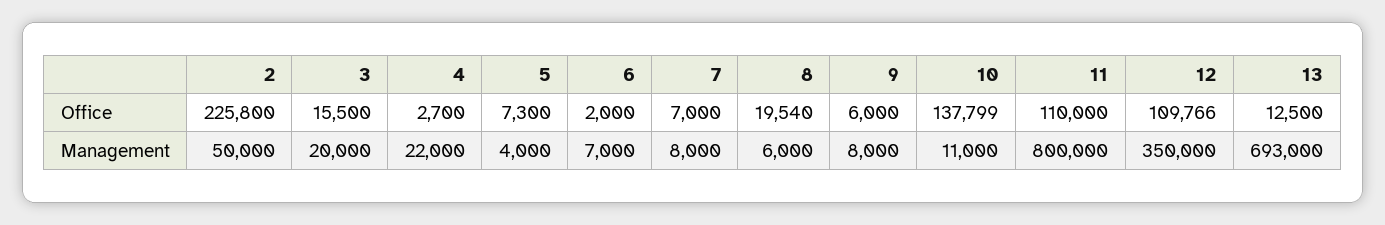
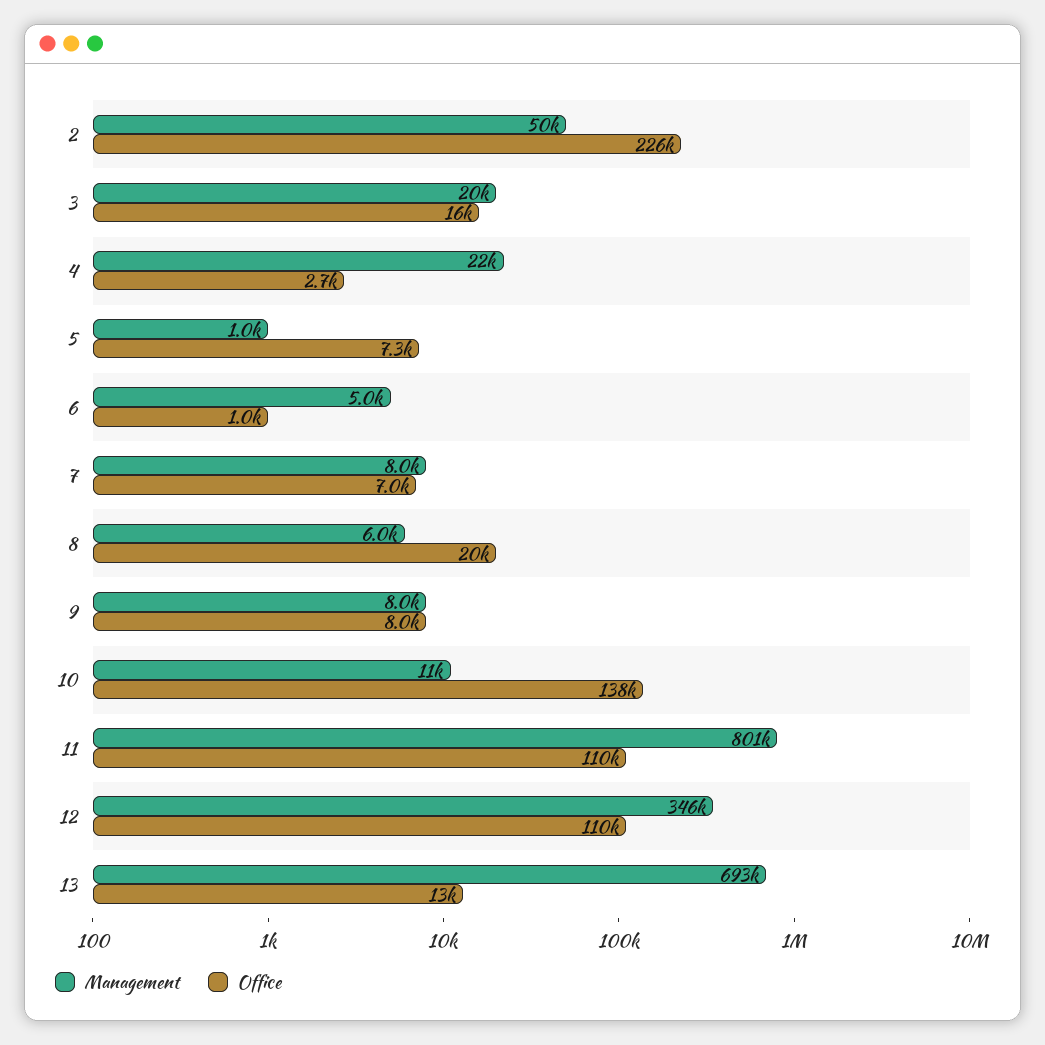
  {
    "Office": {
      "2": 225800,
      "3": 15500,
      "4": 2700,
      "5": 7300,
-     "6": 2000,
+     "6": 1000,
      "7": 7000,
      "8": 19540,
-     "9": 6000,
+     "9": 8000,
      "10": 137799,
      "11": 110000,
      "12": 109766,
      "13": 12500
    },
    "Management": {
      "2": 50000,
      "3": 20000,
      "4": 22000,
-     "5": 4000,
+     "5": 1000,
-     "6": 7000,
+     "6": 5000,
      "7": 8000,
      "8": 6000,
      "9": 8000,
      "10": 11000,
-     "11": 800000,
+     "11": 801000,
-     "12": 350000,
+     "12": 346000,
      "13": 693000
    }
  }

